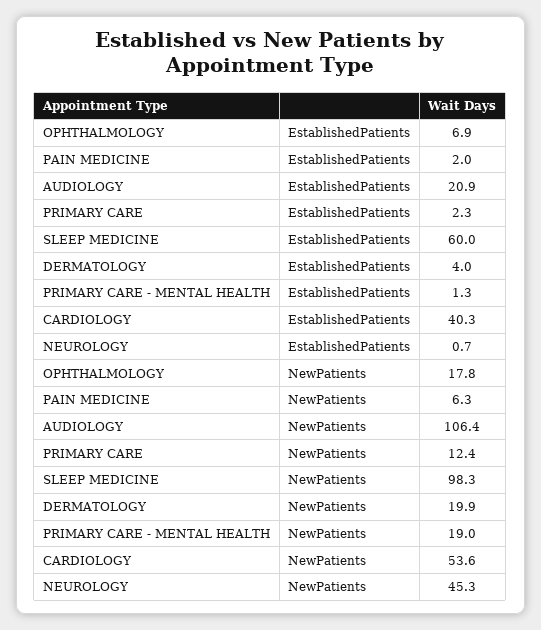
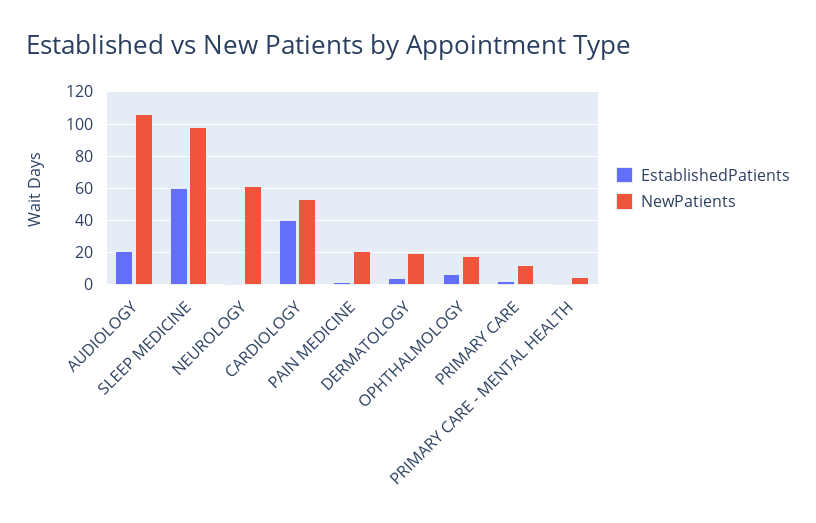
  {
    "EstablishedPatients": {
      "OPHTHALMOLOGY": 6.9,
      "PAIN MEDICINE": 2,
      "AUDIOLOGY": 20.9,
      "PRIMARY CARE": 2.3,
      "SLEEP MEDICINE": 60,
      "DERMATOLOGY": 4,
      "PRIMARY CARE - MENTAL HEALTH": 1.3,
      "CARDIOLOGY": 40.3,
      "NEUROLOGY": 0.7
    },
    "NewPatients": {
      "OPHTHALMOLOGY": 17.8,
-     "PAIN MEDICINE": 6.3,
+     "PAIN MEDICINE": 20,
      "AUDIOLOGY": 106.4,
      "PRIMARY CARE": 12.4,
      "SLEEP MEDICINE": 98.3,
      "DERMATOLOGY": 19.9,
-     "PRIMARY CARE - MENTAL HEALTH": 19,
+     "PRIMARY CARE - MENTAL HEALTH": 5,
      "CARDIOLOGY": 53.6,
-     "NEUROLOGY": 45.3
+     "NEUROLOGY": 60
    }
  }

